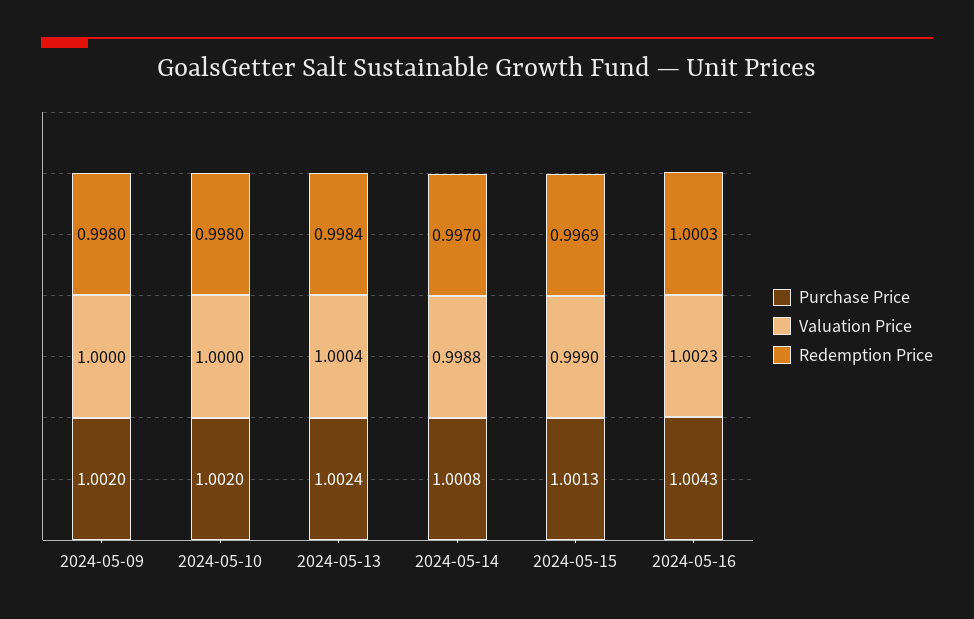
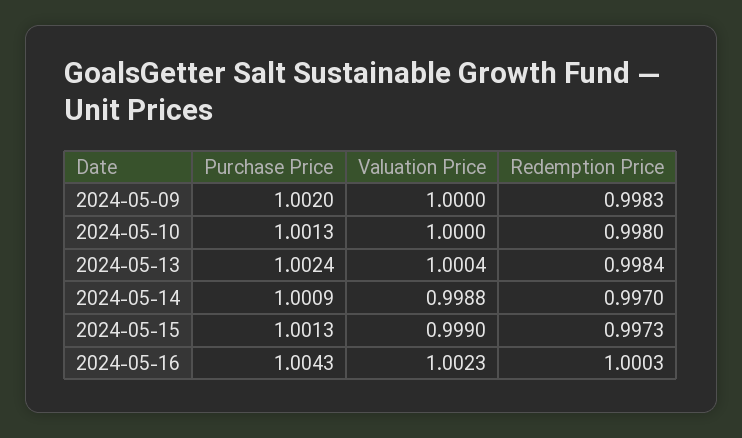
  {
    "Purchase Price": {
      "2024-05-09": 1.002,
-     "2024-05-10": 1.002,
+     "2024-05-10": 1.0013,
      "2024-05-13": 1.0024,
-     "2024-05-14": 1.0008,
+     "2024-05-14": 1.0009,
      "2024-05-15": 1.0013,
      "2024-05-16": 1.0043
    },
    "Valuation Price": {
      "2024-05-09": 1,
      "2024-05-10": 1,
      "2024-05-13": 1.0004,
      "2024-05-14": 0.9988,
      "2024-05-15": 0.999,
      "2024-05-16": 1.0023
    },
    "Redemption Price": {
-     "2024-05-09": 0.998,
+     "2024-05-09": 0.9983,
      "2024-05-10": 0.998,
      "2024-05-13": 0.9984,
      "2024-05-14": 0.997,
-     "2024-05-15": 0.9969,
+     "2024-05-15": 0.9973,
      "2024-05-16": 1.0003
    }
  }

